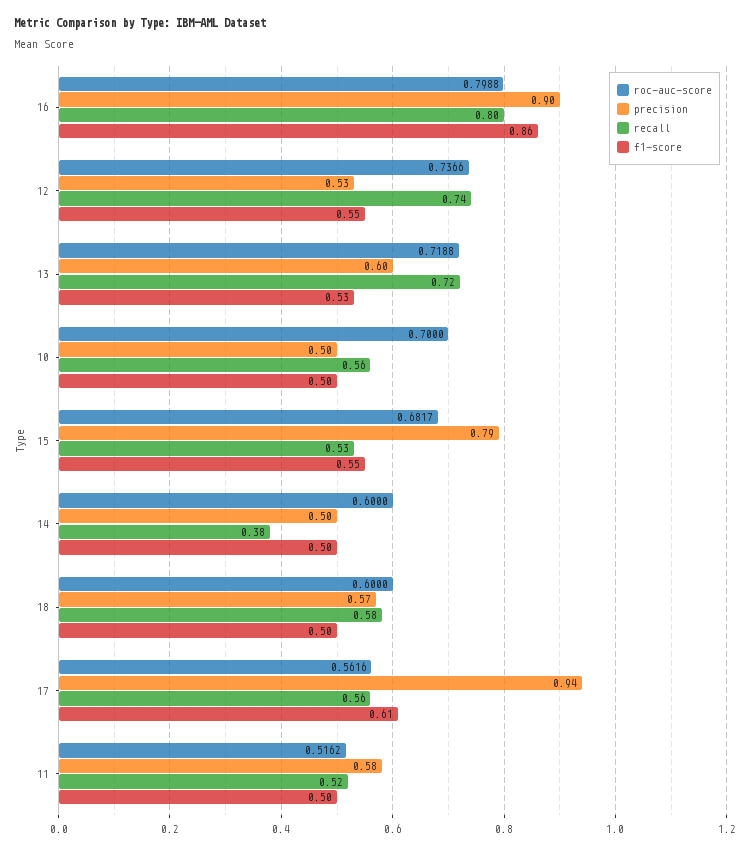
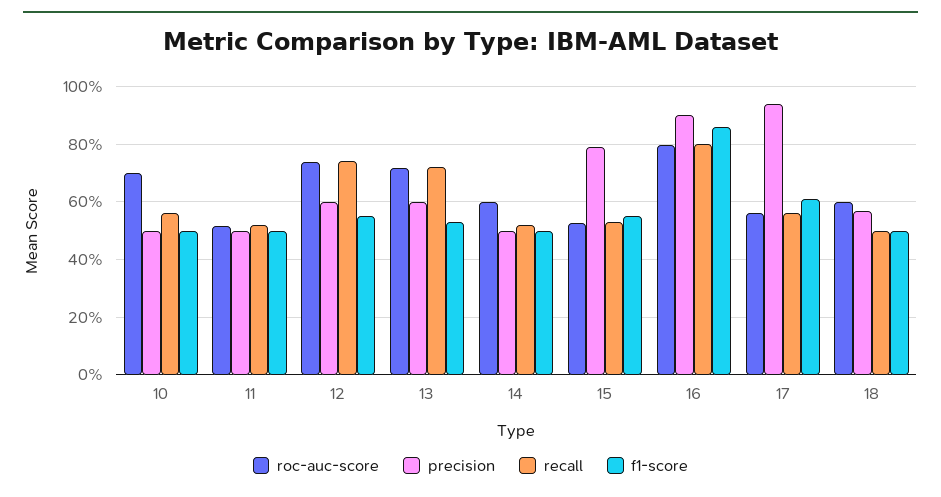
  {
    "roc-auc-score": {
      "16": 0.7988,
      "12": 0.7366,
      "13": 0.7188,
      "10": 0.7,
-     "15": 0.6817,
+     "15": 0.525,
      "14": 0.6,
      "18": 0.6,
      "17": 0.5616,
      "11": 0.5162
    },
    "precision": {
      "16": 0.9,
-     "12": 0.53,
+     "12": 0.6,
      "13": 0.6,
      "10": 0.5,
      "15": 0.79,
      "14": 0.5,
      "18": 0.57,
      "17": 0.94,
-     "11": 0.58
+     "11": 0.5
    },
    "recall": {
      "16": 0.8,
      "12": 0.74,
      "13": 0.72,
      "10": 0.56,
      "15": 0.53,
-     "14": 0.38,
+     "14": 0.525,
-     "18": 0.58,
+     "18": 0.5,
      "17": 0.56,
      "11": 0.52
    },
    "f1-score": {
      "16": 0.86,
      "12": 0.55,
      "13": 0.53,
      "10": 0.5,
      "15": 0.55,
      "14": 0.5,
      "18": 0.5,
      "17": 0.61,
      "11": 0.5
    }
  }

